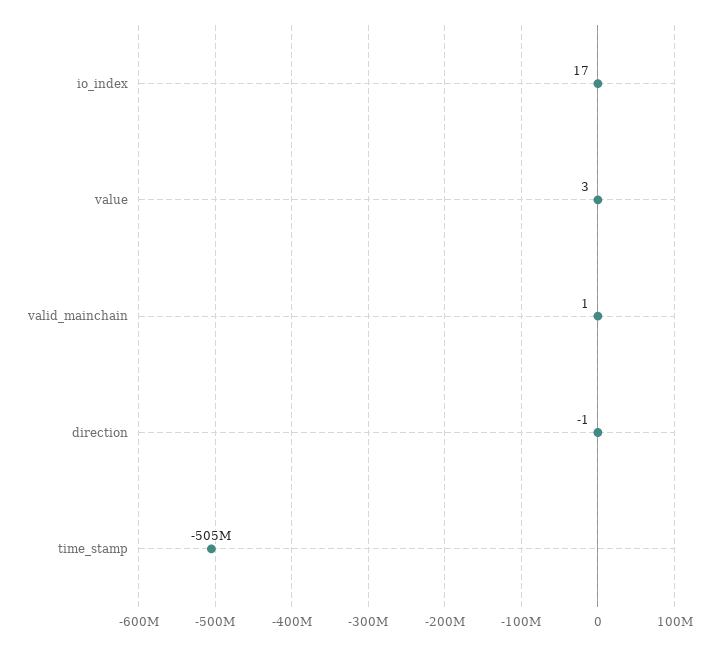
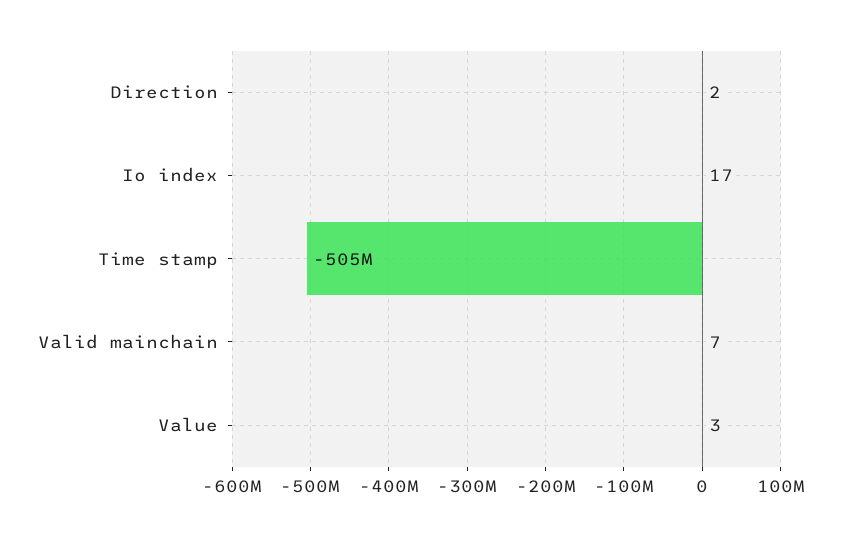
  {
    "io_index": 17,
    "value": 3,
-   "valid_mainchain": 1,
+   "valid_mainchain": 7,
-   "direction": -1,
+   "direction": 2,
    "time_stamp": -505000000
  }

